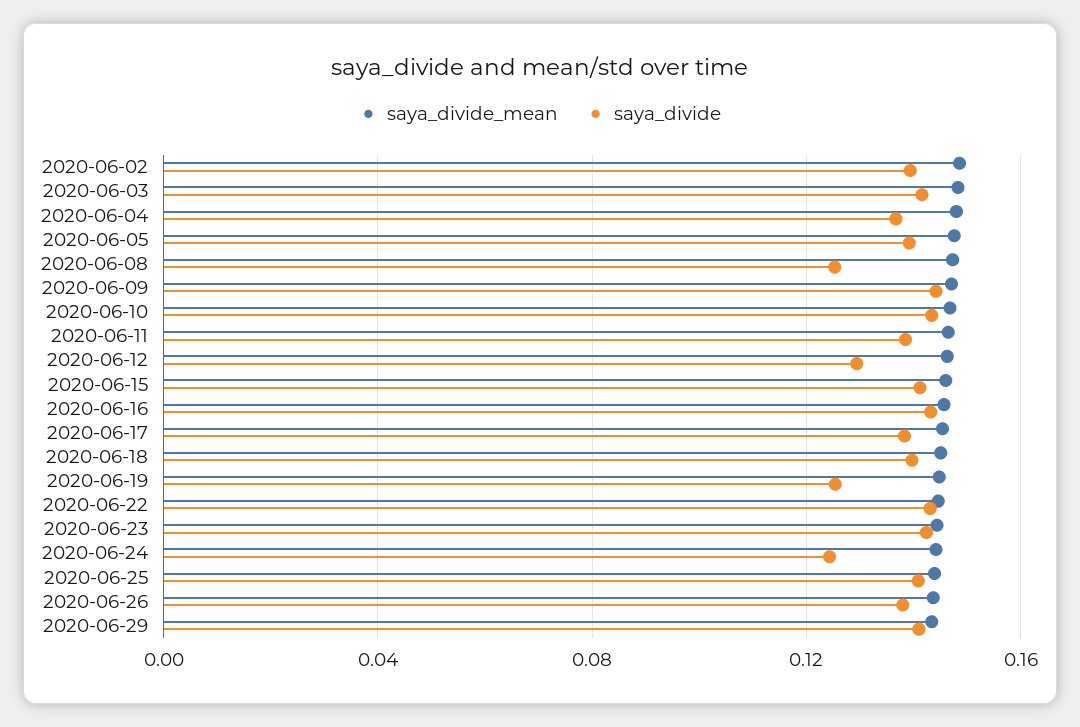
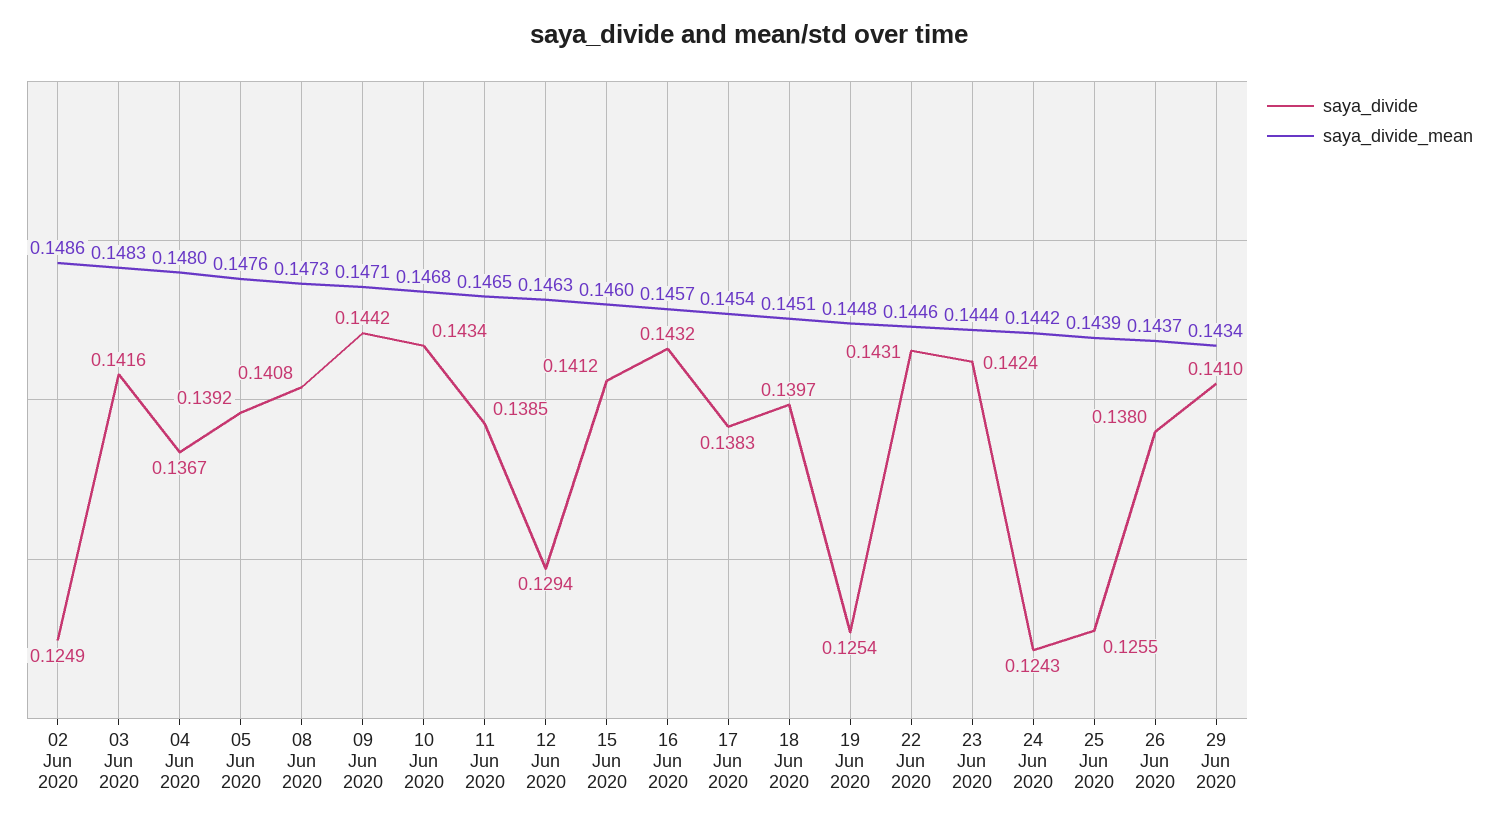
  {
    "saya_divide_mean": {
      "2020-06-02": 0.1486,
      "2020-06-03": 0.1483,
      "2020-06-04": 0.148,
      "2020-06-05": 0.1476,
      "2020-06-08": 0.1473,
      "2020-06-09": 0.1471,
      "2020-06-10": 0.1468,
      "2020-06-11": 0.1465,
      "2020-06-12": 0.1463,
      "2020-06-15": 0.146,
      "2020-06-16": 0.1457,
      "2020-06-17": 0.1454,
      "2020-06-18": 0.1451,
      "2020-06-19": 0.1448,
      "2020-06-22": 0.1446,
      "2020-06-23": 0.1444,
      "2020-06-24": 0.1442,
      "2020-06-25": 0.1439,
      "2020-06-26": 0.1437,
      "2020-06-29": 0.1434
    },
    "saya_divide": {
-     "2020-06-02": 0.14,
+     "2020-06-02": 0.1249,
      "2020-06-03": 0.1416,
      "2020-06-04": 0.1367,
      "2020-06-05": 0.1392,
-     "2020-06-08": 0.125,
+     "2020-06-08": 0.1408,
      "2020-06-09": 0.1442,
      "2020-06-10": 0.1434,
      "2020-06-11": 0.1385,
      "2020-06-12": 0.1294,
      "2020-06-15": 0.1412,
      "2020-06-16": 0.1432,
      "2020-06-17": 0.1383,
      "2020-06-18": 0.1397,
      "2020-06-19": 0.1254,
      "2020-06-22": 0.1431,
      "2020-06-23": 0.1424,
      "2020-06-24": 0.1243,
-     "2020-06-25": 0.14,
+     "2020-06-25": 0.1255,
      "2020-06-26": 0.138,
      "2020-06-29": 0.141
    }
  }

